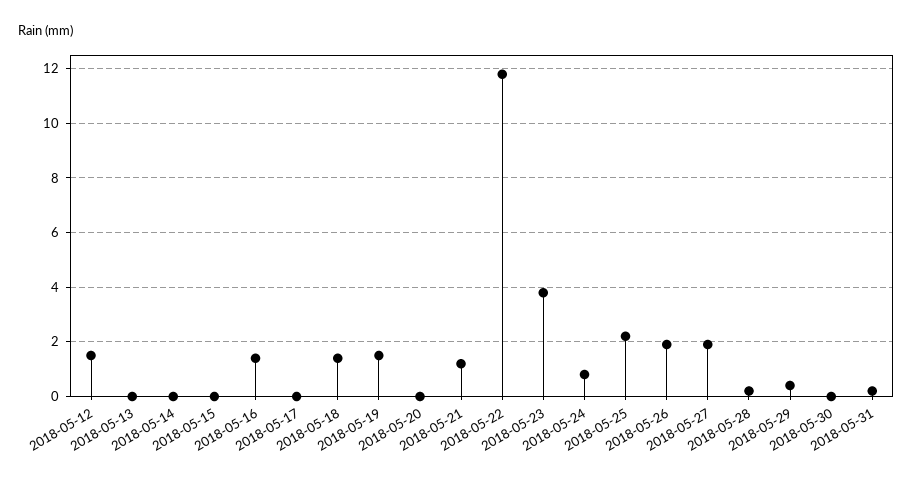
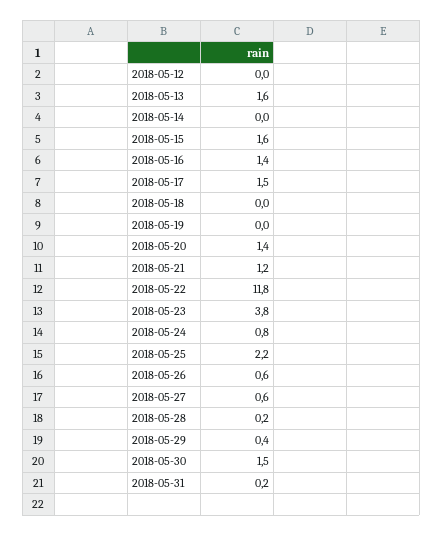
  {
-   "2018-05-12": 1.5,
+   "2018-05-12": 0,
-   "2018-05-13": 0,
+   "2018-05-13": 1.6,
    "2018-05-14": 0,
-   "2018-05-15": 0,
+   "2018-05-15": 1.6,
    "2018-05-16": 1.4,
-   "2018-05-17": 0,
+   "2018-05-17": 1.5,
-   "2018-05-18": 1.5,
+   "2018-05-18": 0,
-   "2018-05-19": 1.5,
+   "2018-05-19": 0,
-   "2018-05-20": 0,
+   "2018-05-20": 1.4,
    "2018-05-21": 1.2,
    "2018-05-22": 11.8,
    "2018-05-23": 3.8,
    "2018-05-24": 0.8,
    "2018-05-25": 2.2,
-   "2018-05-26": 2,
+   "2018-05-26": 0.6,
-   "2018-05-27": 2,
+   "2018-05-27": 0.6,
    "2018-05-28": 0.2,
    "2018-05-29": 0.4,
-   "2018-05-30": 0,
+   "2018-05-30": 1.5,
    "2018-05-31": 0.2
  }

